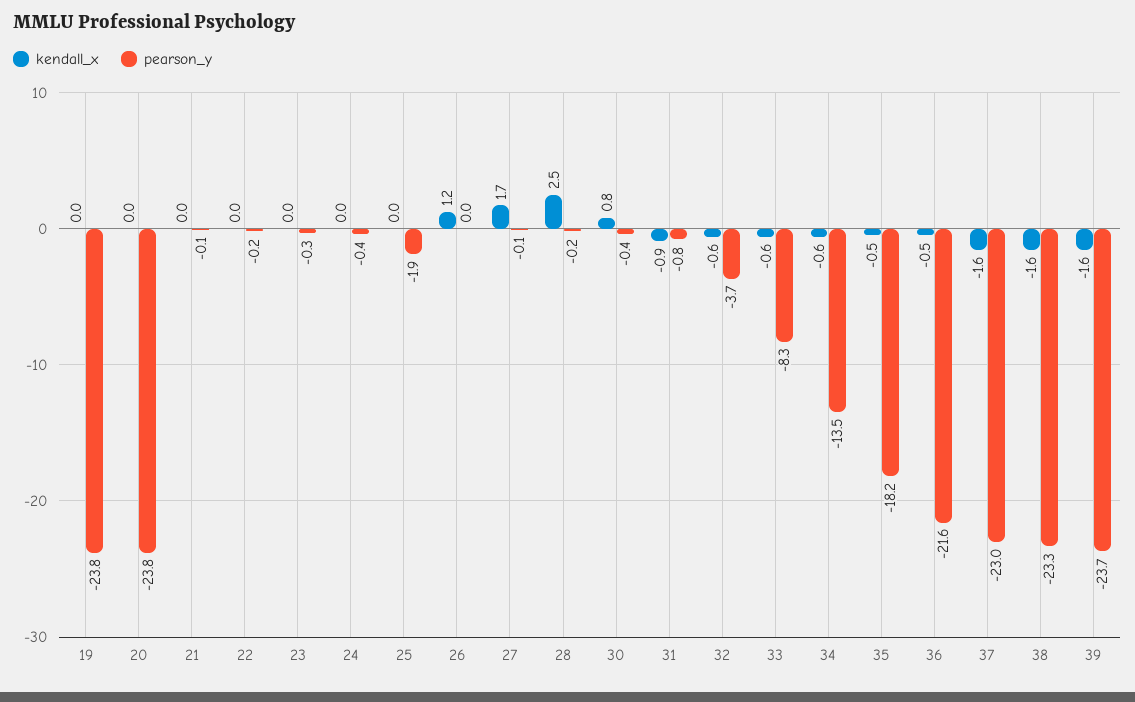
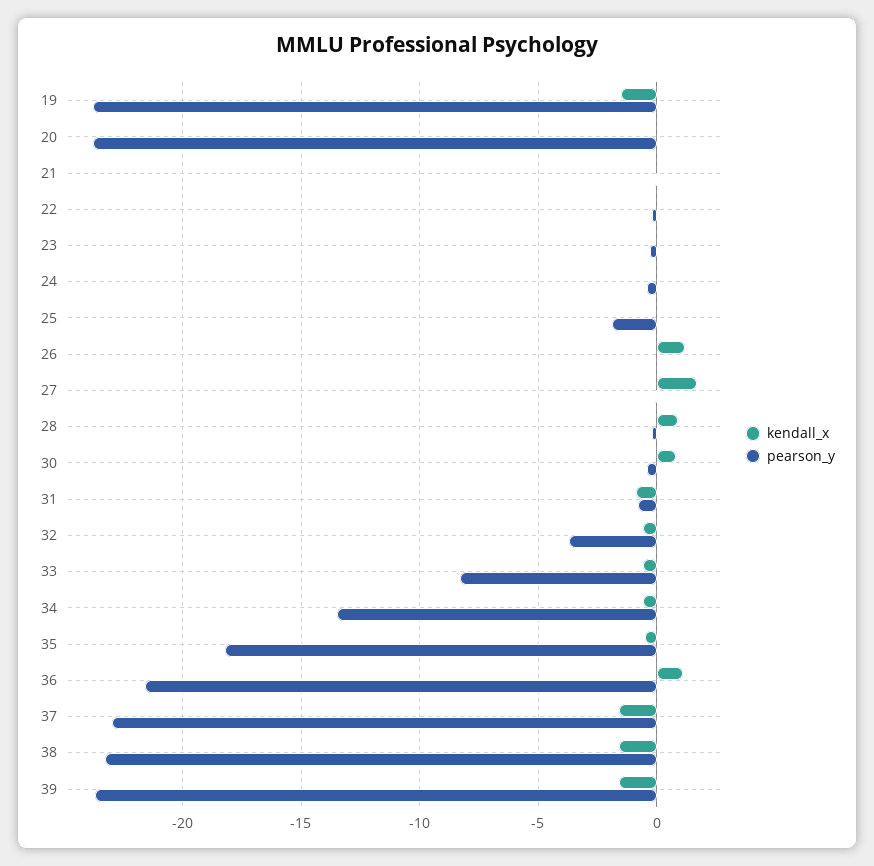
  {
    "kendall_x": {
-     "19": 0,
+     "19": -1.5,
      "20": 0,
      "21": 0,
      "22": 0,
      "23": 0,
      "24": 0,
      "25": 0,
      "26": 1.2,
      "27": 1.7,
-     "28": 2.5,
+     "28": 1,
      "30": 0.8,
      "31": -0.9,
      "32": -0.6,
      "33": -0.6,
      "34": -0.6,
      "35": -0.5,
-     "36": -0.5,
+     "36": 1,
      "37": -1.6,
      "38": -1.6,
      "39": -1.6
    },
    "pearson_y": {
      "19": -23.8,
      "20": -23.8,
      "21": -0.1,
      "22": -0.2,
      "23": -0.3,
      "24": -0.4,
      "25": -1.9,
      "26": 0,
      "27": -0.1,
      "28": -0.2,
      "30": -0.4,
      "31": -0.8,
      "32": -3.7,
      "33": -8.3,
      "34": -13.5,
      "35": -18.2,
      "36": -21.6,
      "37": -23,
      "38": -23.3,
      "39": -23.7
    }
  }

